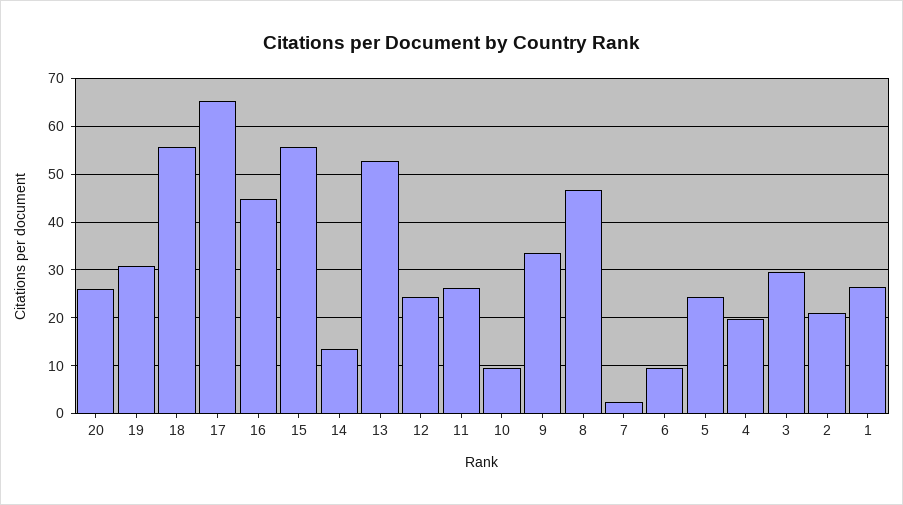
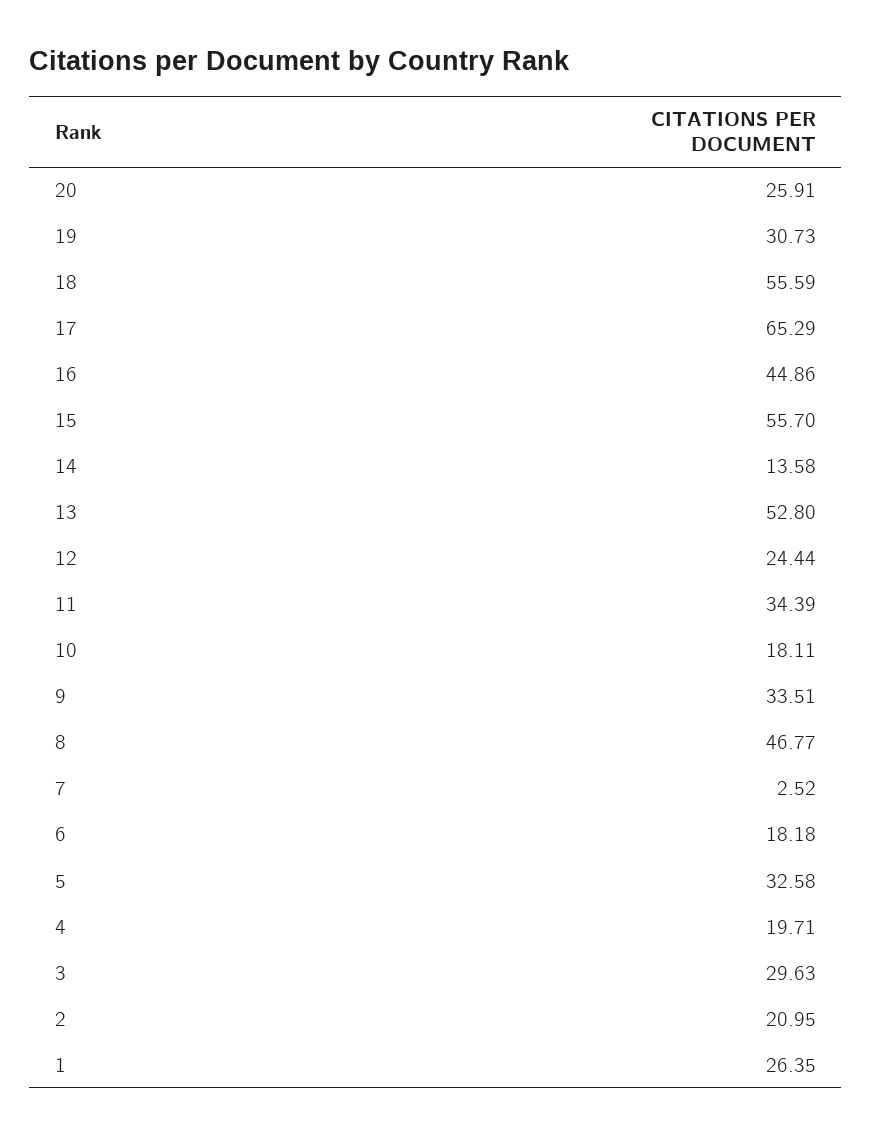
  {
    "20": 25.91,
    "19": 30.73,
    "18": 55.59,
    "17": 65.29,
    "16": 44.86,
    "15": 55.7,
    "14": 13.58,
    "13": 52.8,
    "12": 24.44,
-   "11": 26,
+   "11": 34.39,
-   "10": 10,
+   "10": 18.11,
    "9": 33.51,
    "8": 46.77,
    "7": 2.52,
-   "6": 10,
+   "6": 18.18,
-   "5": 24,
+   "5": 32.58,
    "4": 19.71,
    "3": 29.63,
    "2": 20.95,
    "1": 26.35
  }

